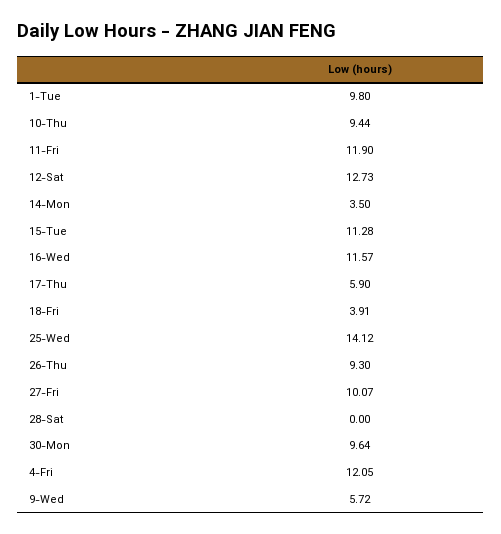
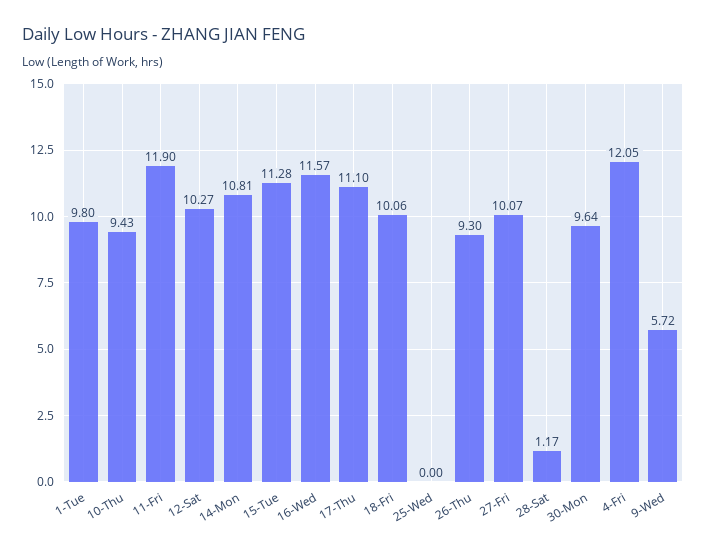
  {
    "1-Tue": 9.8,
-   "10-Thu": 9.44,
+   "10-Thu": 9.43,
    "11-Fri": 11.9,
-   "12-Sat": 12.73,
+   "12-Sat": 10.27,
-   "14-Mon": 3.5,
+   "14-Mon": 10.81,
    "15-Tue": 11.28,
    "16-Wed": 11.57,
-   "17-Thu": 5.9,
+   "17-Thu": 11.1,
-   "18-Fri": 3.91,
+   "18-Fri": 10.06,
-   "25-Wed": 14.12,
+   "25-Wed": 0,
    "26-Thu": 9.3,
    "27-Fri": 10.07,
-   "28-Sat": 0,
+   "28-Sat": 1.17,
    "30-Mon": 9.64,
    "4-Fri": 12.05,
    "9-Wed": 5.72
  }

